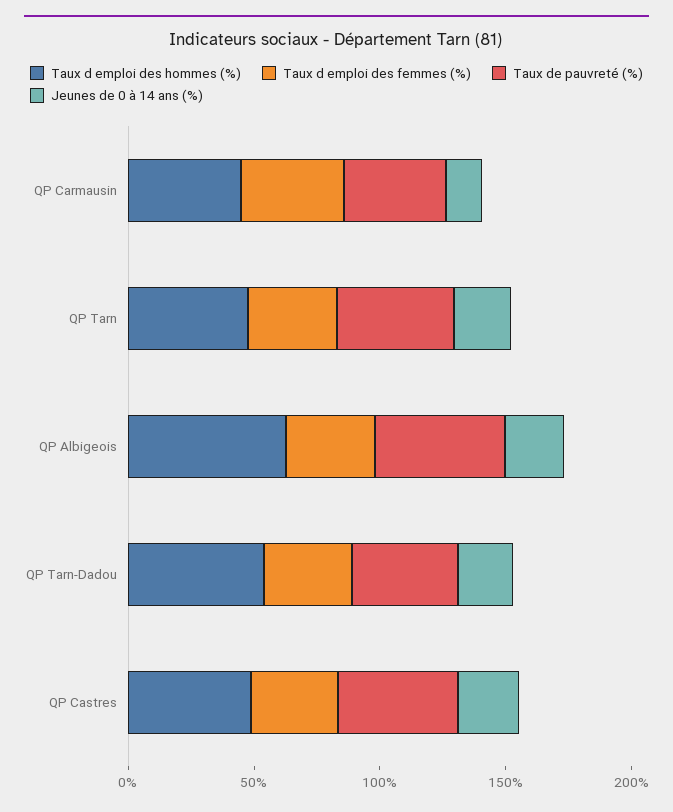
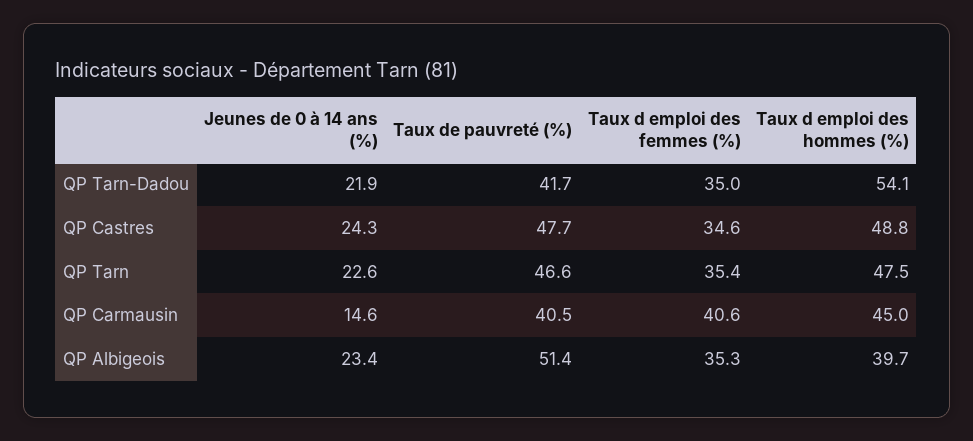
  {
    "Taux d emploi des hommes (%)": {
      "QP Carmausin": 45,
      "QP Tarn": 47.5,
-     "QP Albigeois": 60,
+     "QP Albigeois": 39.7,
      "QP Tarn-Dadou": 54.1,
      "QP Castres": 48.8
    },
    "Taux d emploi des femmes (%)": {
      "QP Carmausin": 40.6,
      "QP Tarn": 35.4,
      "QP Albigeois": 35.3,
      "QP Tarn-Dadou": 35,
      "QP Castres": 34.6
    },
    "Taux de pauvreté (%)": {
      "QP Carmausin": 40.5,
      "QP Tarn": 46.6,
      "QP Albigeois": 51.4,
      "QP Tarn-Dadou": 41.7,
      "QP Castres": 47.7
    },
    "Jeunes de 0 à 14 ans (%)": {
      "QP Carmausin": 14.6,
      "QP Tarn": 22.6,
      "QP Albigeois": 23.4,
      "QP Tarn-Dadou": 21.9,
      "QP Castres": 24.3
    }
  }

